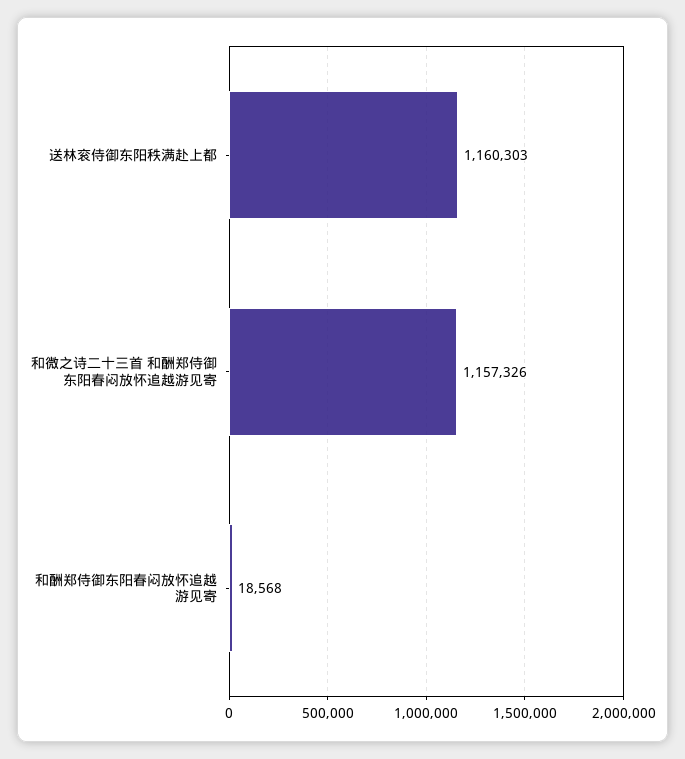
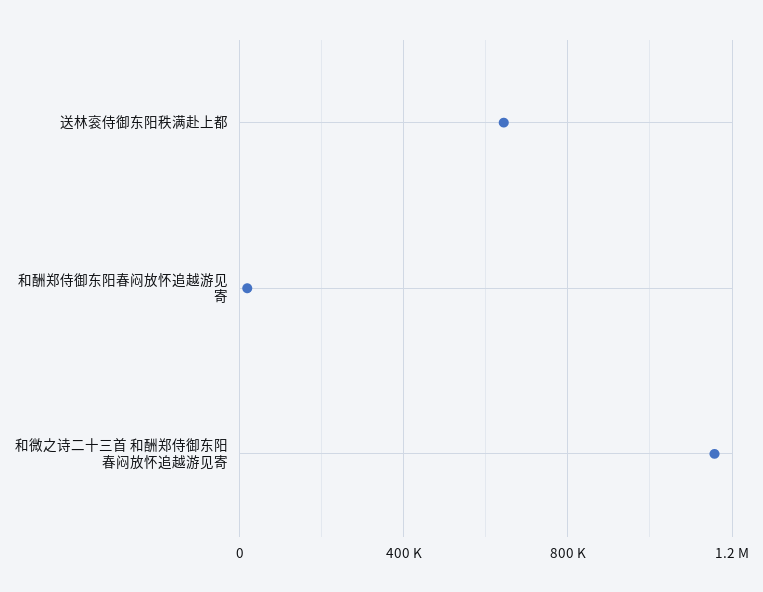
  {
-   "送林衮侍御东阳秩满赴上都": 1160303,
+   "送林衮侍御东阳秩满赴上都": 650000,
    "和微之诗二十三首 和酬郑侍御东阳春闷放怀追越游见寄": 1157326,
    "和酬郑侍御东阳春闷放怀追越游见寄": 18568
  }

